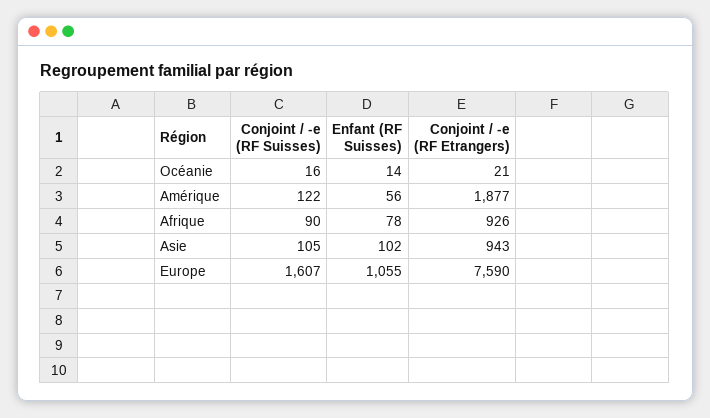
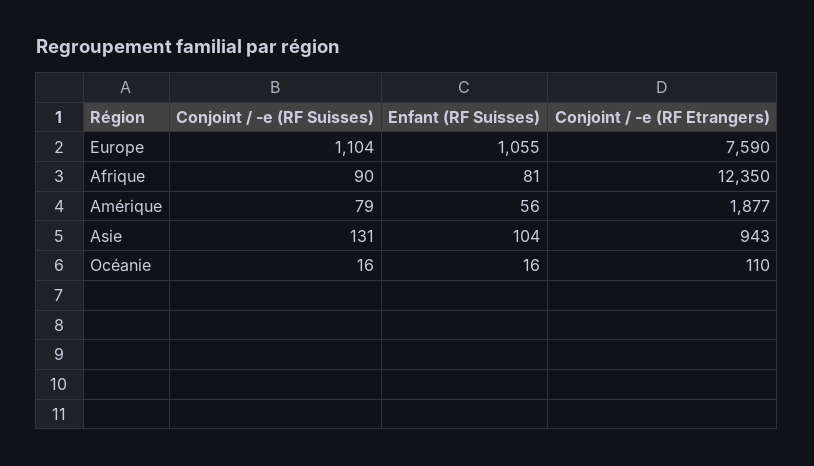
  {
    "Conjoint / -e (RF Suisses)": {
      "Océanie": 16,
-     "Amérique": 122,
+     "Amérique": 79,
      "Afrique": 90,
-     "Asie": 105,
+     "Asie": 131,
-     "Europe": 1607
+     "Europe": 1104
    },
    "Enfant (RF Suisses)": {
-     "Océanie": 14,
+     "Océanie": 16,
      "Amérique": 56,
-     "Afrique": 78,
+     "Afrique": 81,
-     "Asie": 102,
+     "Asie": 104,
      "Europe": 1055
    },
    "Conjoint / -e (RF Etrangers)": {
-     "Océanie": 21,
+     "Océanie": 110,
      "Amérique": 1877,
-     "Afrique": 926,
+     "Afrique": 12350,
      "Asie": 943,
      "Europe": 7590
    }
  }

